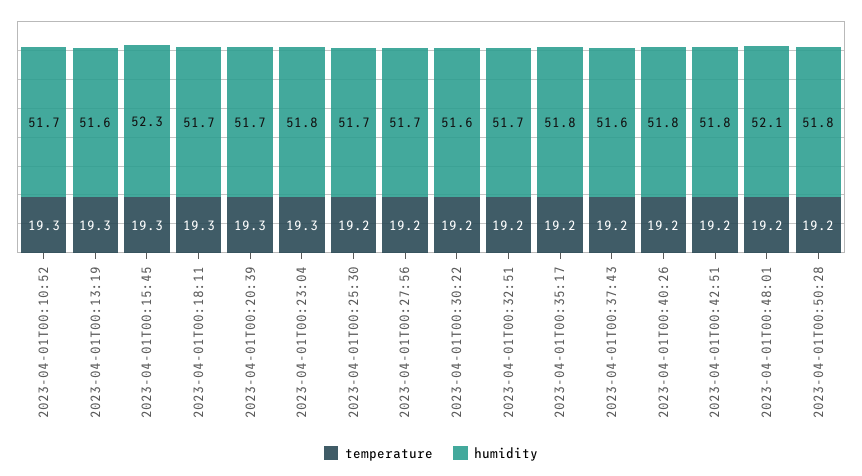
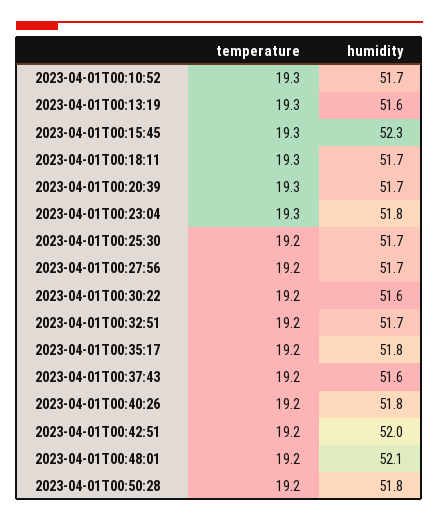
  {
    "temperature": {
      "2023-04-01T00:10:52": 19.3,
      "2023-04-01T00:13:19": 19.3,
      "2023-04-01T00:15:45": 19.3,
      "2023-04-01T00:18:11": 19.3,
      "2023-04-01T00:20:39": 19.3,
      "2023-04-01T00:23:04": 19.3,
      "2023-04-01T00:25:30": 19.2,
      "2023-04-01T00:27:56": 19.2,
      "2023-04-01T00:30:22": 19.2,
      "2023-04-01T00:32:51": 19.2,
      "2023-04-01T00:35:17": 19.2,
      "2023-04-01T00:37:43": 19.2,
      "2023-04-01T00:40:26": 19.2,
      "2023-04-01T00:42:51": 19.2,
      "2023-04-01T00:48:01": 19.2,
      "2023-04-01T00:50:28": 19.2
    },
    "humidity": {
      "2023-04-01T00:10:52": 51.7,
      "2023-04-01T00:13:19": 51.6,
      "2023-04-01T00:15:45": 52.3,
      "2023-04-01T00:18:11": 51.7,
      "2023-04-01T00:20:39": 51.7,
      "2023-04-01T00:23:04": 51.8,
      "2023-04-01T00:25:30": 51.7,
      "2023-04-01T00:27:56": 51.7,
      "2023-04-01T00:30:22": 51.6,
      "2023-04-01T00:32:51": 51.7,
      "2023-04-01T00:35:17": 51.8,
      "2023-04-01T00:37:43": 51.6,
      "2023-04-01T00:40:26": 51.8,
-     "2023-04-01T00:42:51": 51.8,
+     "2023-04-01T00:42:51": 52,
      "2023-04-01T00:48:01": 52.1,
      "2023-04-01T00:50:28": 51.8
    }
  }

